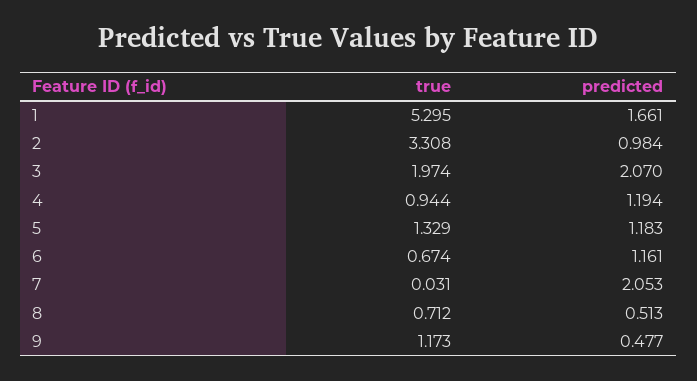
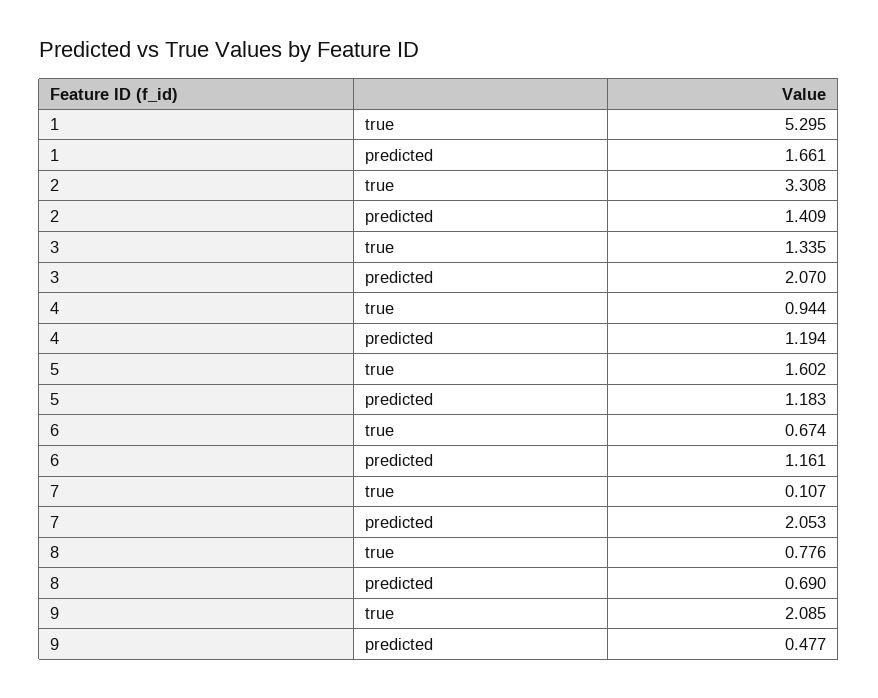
  {
    "true": {
      "1": 5.295,
      "2": 3.308,
-     "3": 1.974,
+     "3": 1.335,
      "4": 0.944,
-     "5": 1.329,
+     "5": 1.602,
      "6": 0.674,
-     "7": 0.031,
+     "7": 0.107,
-     "8": 0.712,
+     "8": 0.776,
-     "9": 1.173
+     "9": 2.085
    },
    "predicted": {
      "1": 1.661,
-     "2": 0.984,
+     "2": 1.409,
      "3": 2.07,
      "4": 1.194,
      "5": 1.183,
      "6": 1.161,
      "7": 2.053,
-     "8": 0.513,
+     "8": 0.69,
      "9": 0.477
    }
  }

